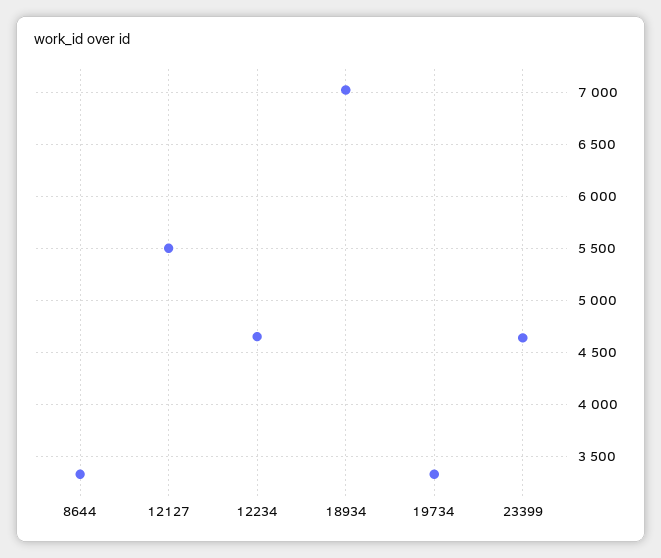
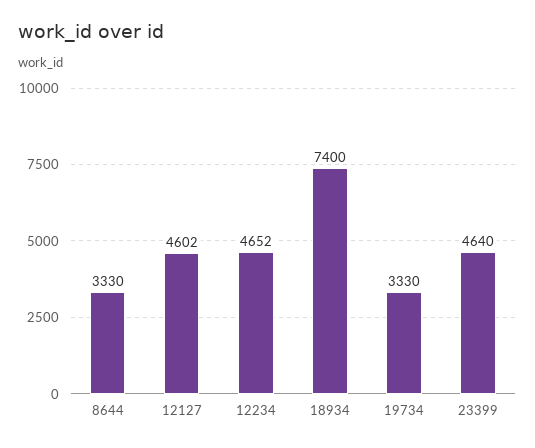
  {
    "8644": 3330,
-   "12127": 5500,
+   "12127": 4602,
    "12234": 4652,
-   "18934": 7000,
+   "18934": 7400,
    "19734": 3330,
    "23399": 4640
  }

